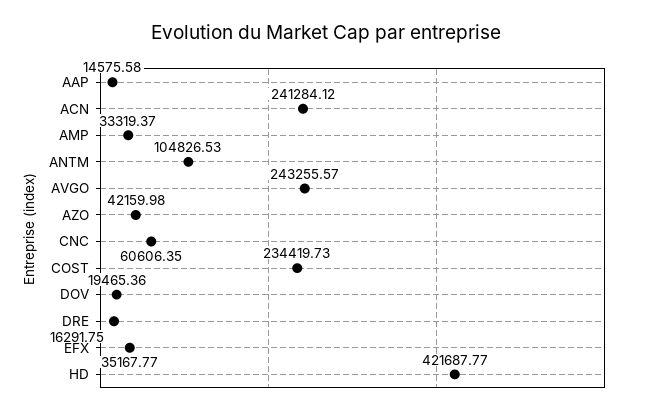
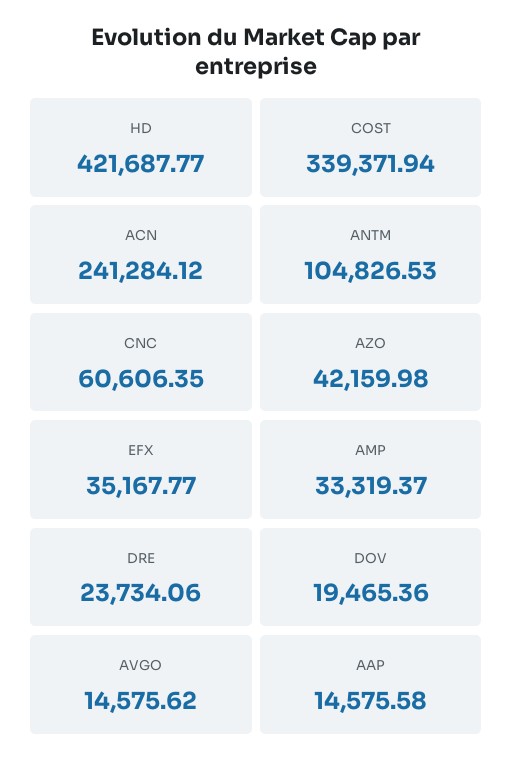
  {
    "AAP": 14575.58,
    "ACN": 241284.12,
    "AMP": 33319.37,
    "ANTM": 104826.53,
-   "AVGO": 243255.57,
+   "AVGO": 14575.62,
    "AZO": 42159.98,
    "CNC": 60606.35,
-   "COST": 234419.73,
+   "COST": 339371.94,
    "DOV": 19465.36,
-   "DRE": 16291.75,
+   "DRE": 23734.06,
    "EFX": 35167.77,
    "HD": 421687.77
  }

